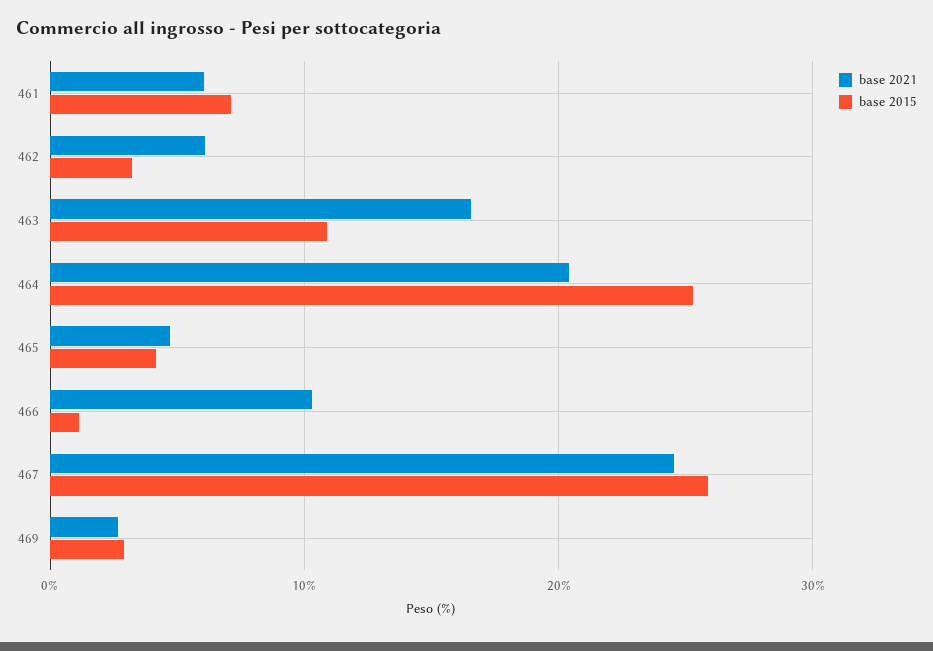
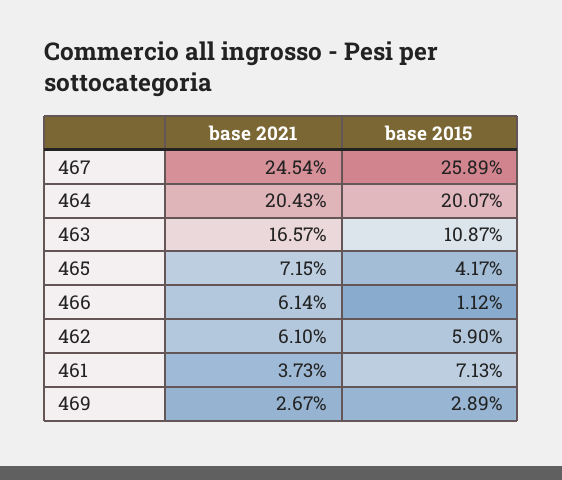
  {
    "base 2021": {
-     "461": 6,
+     "461": 3.73,
      "462": 6.1,
      "463": 16.57,
      "464": 20.43,
-     "465": 5,
+     "465": 7.15,
-     "466": 10,
+     "466": 6.14,
      "467": 24.54,
      "469": 2.67
    },
    "base 2015": {
      "461": 7.13,
-     "462": 3,
+     "462": 5.9,
      "463": 10.87,
-     "464": 25,
+     "464": 20.07,
      "465": 4.17,
      "466": 1.12,
      "467": 25.89,
      "469": 2.89
    }
  }

